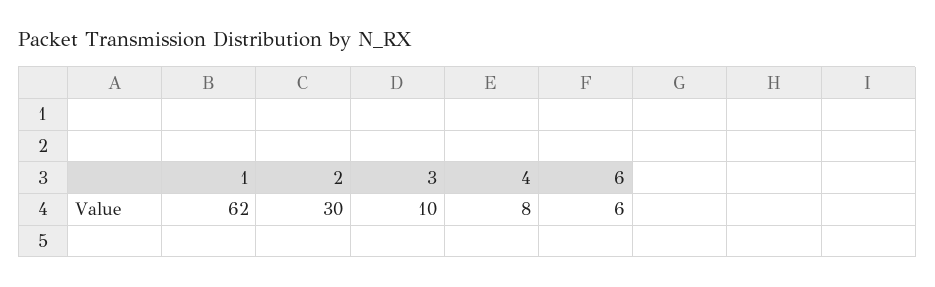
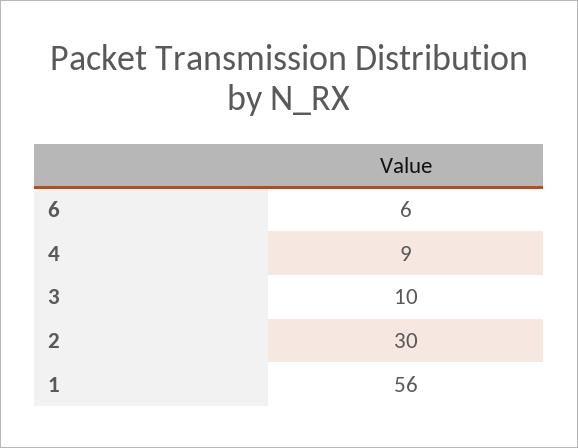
  {
-   "1": 62,
+   "1": 56,
    "2": 30,
    "3": 10,
-   "4": 8,
+   "4": 9,
    "6": 6
  }

